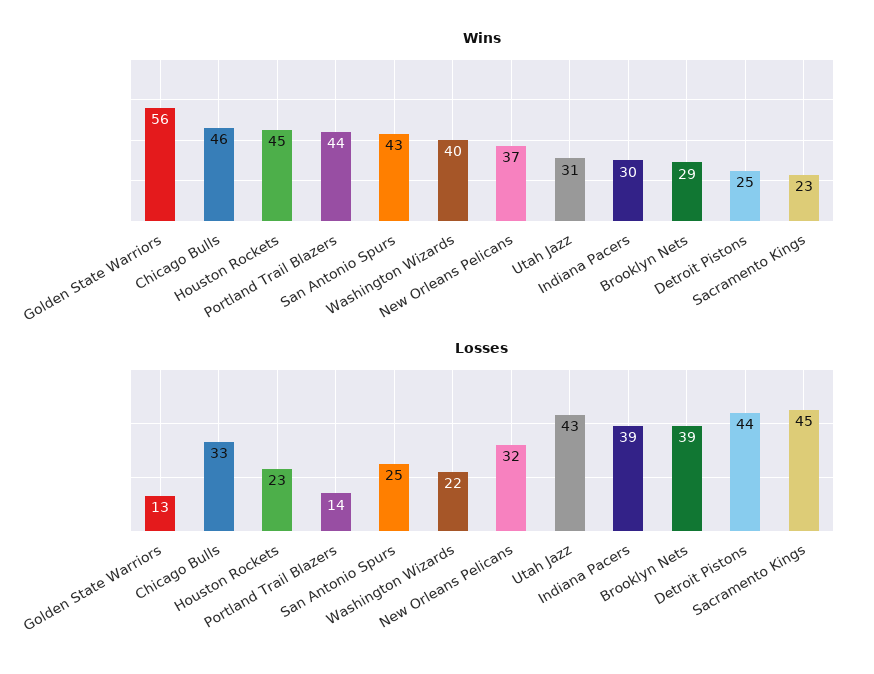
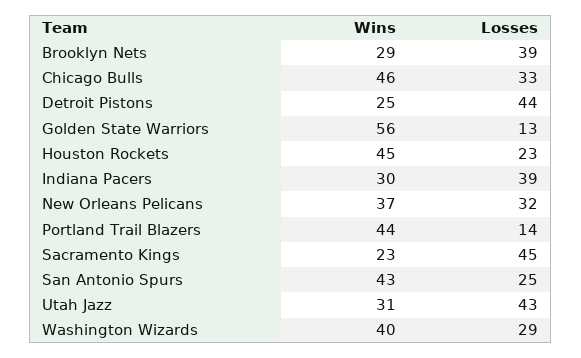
  {
    "Wins": {
      "Golden State Warriors": 56,
      "Chicago Bulls": 46,
      "Houston Rockets": 45,
      "Portland Trail Blazers": 44,
      "San Antonio Spurs": 43,
      "Washington Wizards": 40,
      "New Orleans Pelicans": 37,
      "Utah Jazz": 31,
      "Indiana Pacers": 30,
      "Brooklyn Nets": 29,
      "Detroit Pistons": 25,
      "Sacramento Kings": 23
    },
    "Losses": {
      "Golden State Warriors": 13,
      "Chicago Bulls": 33,
      "Houston Rockets": 23,
      "Portland Trail Blazers": 14,
      "San Antonio Spurs": 25,
-     "Washington Wizards": 22,
+     "Washington Wizards": 29,
      "New Orleans Pelicans": 32,
      "Utah Jazz": 43,
      "Indiana Pacers": 39,
      "Brooklyn Nets": 39,
      "Detroit Pistons": 44,
      "Sacramento Kings": 45
    }
  }

